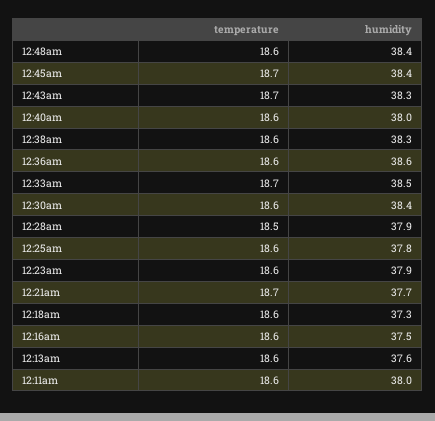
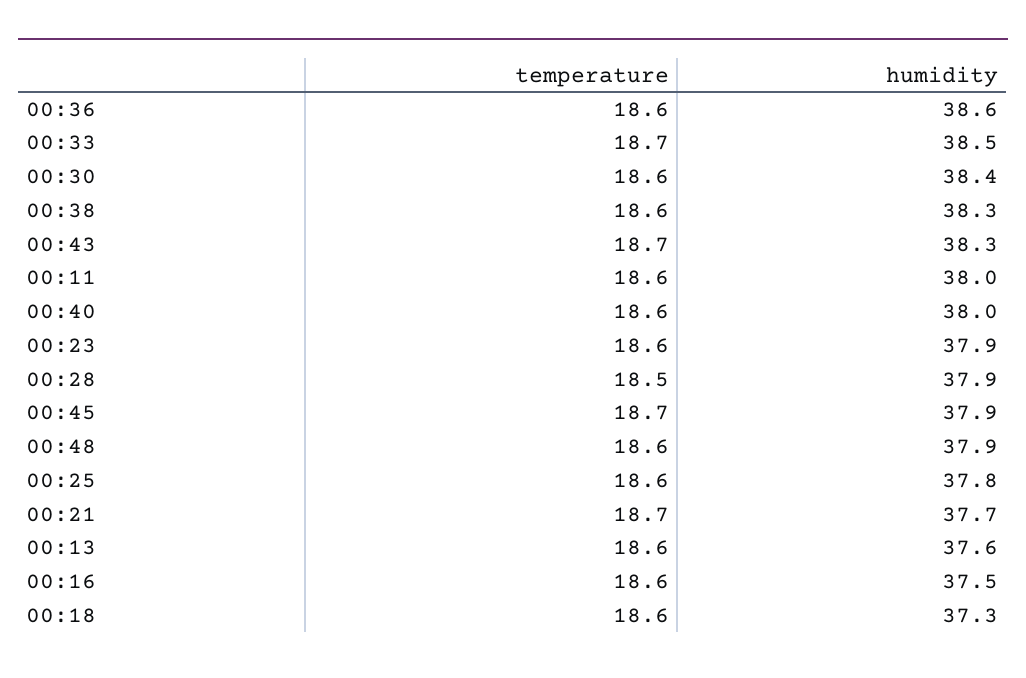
  {
    "temperature": {
      "12:48am": 18.6,
      "12:45am": 18.7,
      "12:43am": 18.7,
      "12:40am": 18.6,
      "12:38am": 18.6,
      "12:36am": 18.6,
      "12:33am": 18.7,
      "12:30am": 18.6,
      "12:28am": 18.5,
      "12:25am": 18.6,
      "12:23am": 18.6,
      "12:21am": 18.7,
      "12:18am": 18.6,
      "12:16am": 18.6,
      "12:13am": 18.6,
      "12:11am": 18.6
    },
    "humidity": {
-     "12:48am": 38.4,
+     "12:48am": 37.9,
-     "12:45am": 38.4,
+     "12:45am": 37.9,
      "12:43am": 38.3,
      "12:40am": 38,
      "12:38am": 38.3,
      "12:36am": 38.6,
      "12:33am": 38.5,
      "12:30am": 38.4,
      "12:28am": 37.9,
      "12:25am": 37.8,
      "12:23am": 37.9,
      "12:21am": 37.7,
      "12:18am": 37.3,
      "12:16am": 37.5,
      "12:13am": 37.6,
      "12:11am": 38
    }
  }

